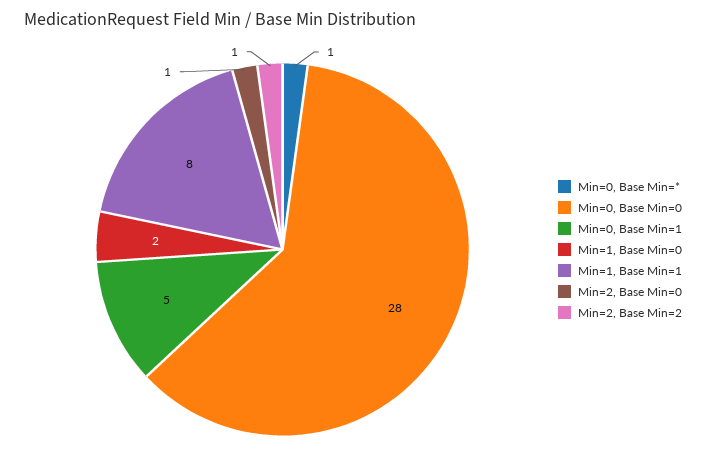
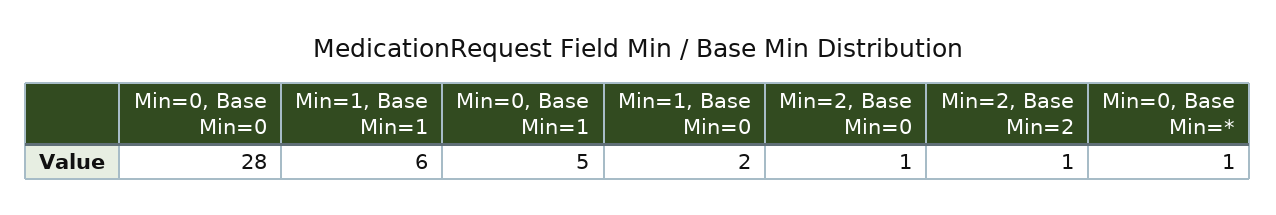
  {
    "Min=0, Base Min=*": 1,
    "Min=0, Base Min=0": 28,
    "Min=0, Base Min=1": 5,
    "Min=1, Base Min=0": 2,
-   "Min=1, Base Min=1": 8,
+   "Min=1, Base Min=1": 6,
    "Min=2, Base Min=0": 1,
    "Min=2, Base Min=2": 1
  }

